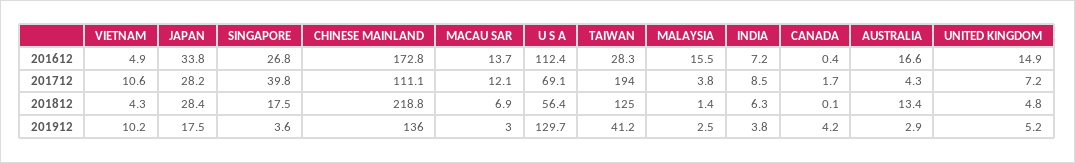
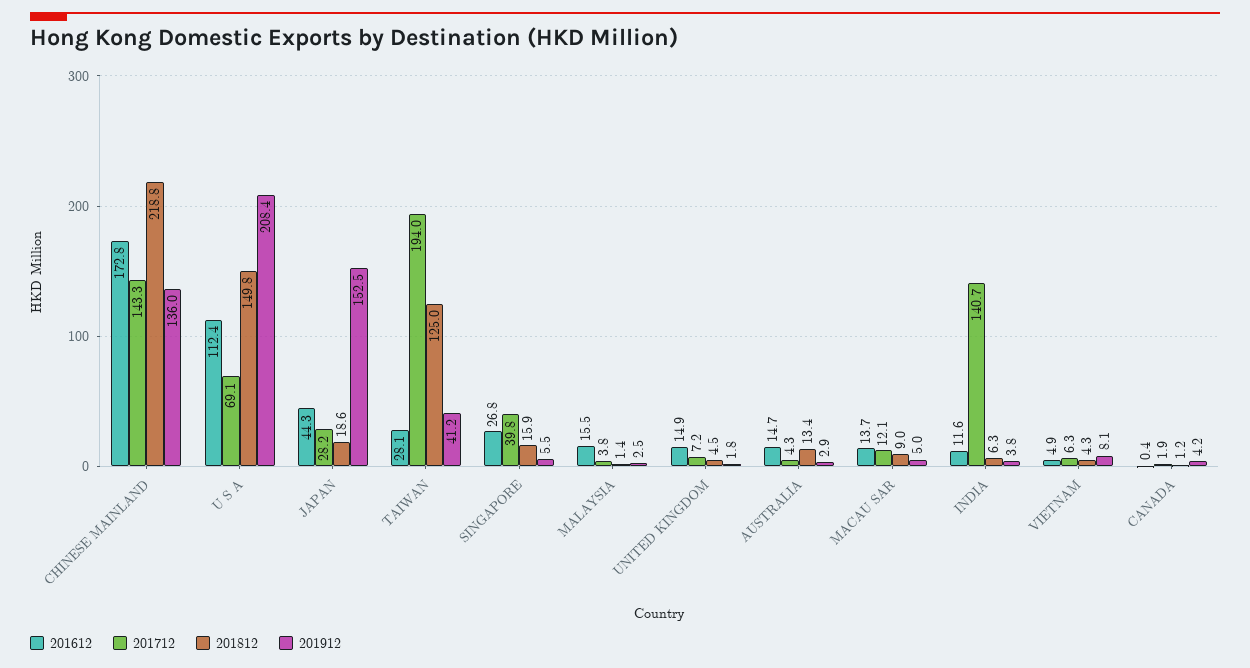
  {
    "201612": {
      "VIETNAM": 4.9,
-     "JAPAN": 33.8,
+     "JAPAN": 44.3,
      "SINGAPORE": 26.8,
      "CHINESE MAINLAND": 172.8,
      "MACAU SAR": 13.7,
      "U S A": 112.4,
-     "TAIWAN": 28.3,
+     "TAIWAN": 28.1,
      "MALAYSIA": 15.5,
-     "INDIA": 7.2,
+     "INDIA": 11.6,
      "CANADA": 0.4,
-     "AUSTRALIA": 16.6,
+     "AUSTRALIA": 14.7,
      "UNITED KINGDOM": 14.9
    },
    "201712": {
-     "VIETNAM": 10.6,
+     "VIETNAM": 6.3,
      "JAPAN": 28.2,
      "SINGAPORE": 39.8,
-     "CHINESE MAINLAND": 111.1,
+     "CHINESE MAINLAND": 143.3,
      "MACAU SAR": 12.1,
      "U S A": 69.1,
      "TAIWAN": 194,
      "MALAYSIA": 3.8,
-     "INDIA": 8.5,
+     "INDIA": 140.7,
-     "CANADA": 1.7,
+     "CANADA": 1.9,
      "AUSTRALIA": 4.3,
      "UNITED KINGDOM": 7.2
    },
    "201812": {
      "VIETNAM": 4.3,
-     "JAPAN": 28.4,
+     "JAPAN": 18.6,
-     "SINGAPORE": 17.5,
+     "SINGAPORE": 15.9,
      "CHINESE MAINLAND": 218.8,
-     "MACAU SAR": 6.9,
+     "MACAU SAR": 9,
-     "U S A": 56.4,
+     "U S A": 149.8,
      "TAIWAN": 125,
      "MALAYSIA": 1.4,
      "INDIA": 6.3,
-     "CANADA": 0.1,
+     "CANADA": 1.2,
      "AUSTRALIA": 13.4,
-     "UNITED KINGDOM": 4.8
+     "UNITED KINGDOM": 4.5
    },
    "201912": {
-     "VIETNAM": 10.2,
+     "VIETNAM": 8.1,
-     "JAPAN": 17.5,
+     "JAPAN": 152.5,
-     "SINGAPORE": 3.6,
+     "SINGAPORE": 5.5,
      "CHINESE MAINLAND": 136,
-     "MACAU SAR": 3,
+     "MACAU SAR": 5,
-     "U S A": 129.7,
+     "U S A": 208.4,
      "TAIWAN": 41.2,
      "MALAYSIA": 2.5,
      "INDIA": 3.8,
      "CANADA": 4.2,
      "AUSTRALIA": 2.9,
-     "UNITED KINGDOM": 5.2
+     "UNITED KINGDOM": 1.8
    }
  }

